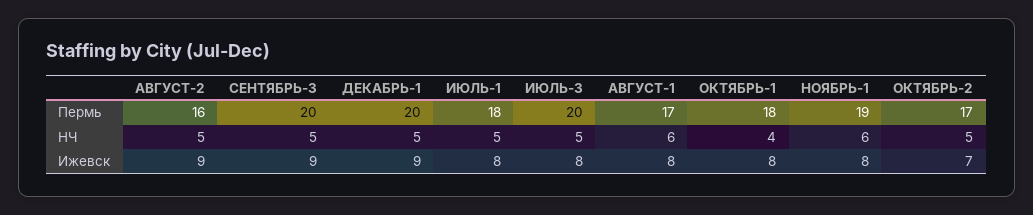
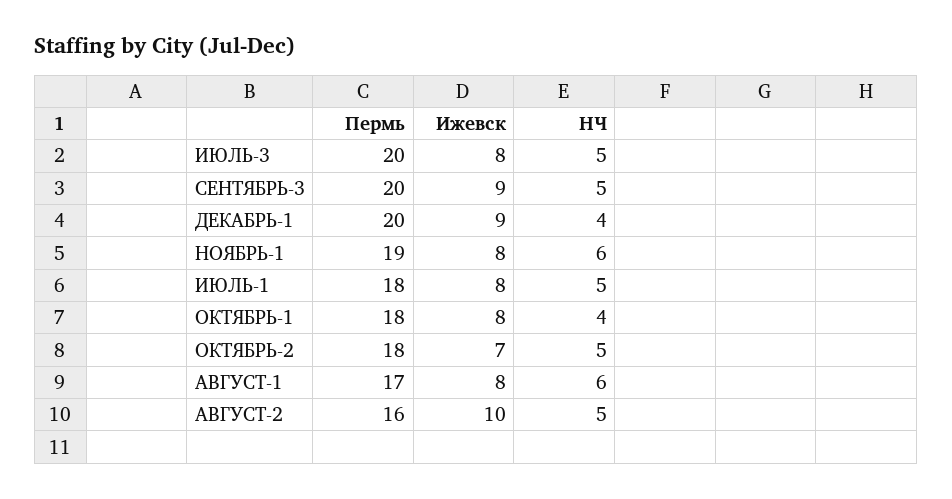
  {
    "АВГУСТ-2": {
      "Пермь": 16,
      "НЧ": 5,
-     "Ижевск": 9
+     "Ижевск": 10
    },
    "СЕНТЯБРЬ-3": {
      "Пермь": 20,
      "НЧ": 5,
      "Ижевск": 9
    },
    "ДЕКАБРЬ-1": {
      "Пермь": 20,
-     "НЧ": 5,
+     "НЧ": 4,
      "Ижевск": 9
    },
    "ИЮЛЬ-1": {
      "Пермь": 18,
      "НЧ": 5,
      "Ижевск": 8
    },
    "ИЮЛЬ-3": {
      "Пермь": 20,
      "НЧ": 5,
      "Ижевск": 8
    },
    "АВГУСТ-1": {
      "Пермь": 17,
      "НЧ": 6,
      "Ижевск": 8
    },
    "ОКТЯБРЬ-1": {
      "Пермь": 18,
      "НЧ": 4,
      "Ижевск": 8
    },
    "НОЯБРЬ-1": {
      "Пермь": 19,
      "НЧ": 6,
      "Ижевск": 8
    },
    "ОКТЯБРЬ-2": {
-     "Пермь": 17,
+     "Пермь": 18,
      "НЧ": 5,
      "Ижевск": 7
    }
  }

